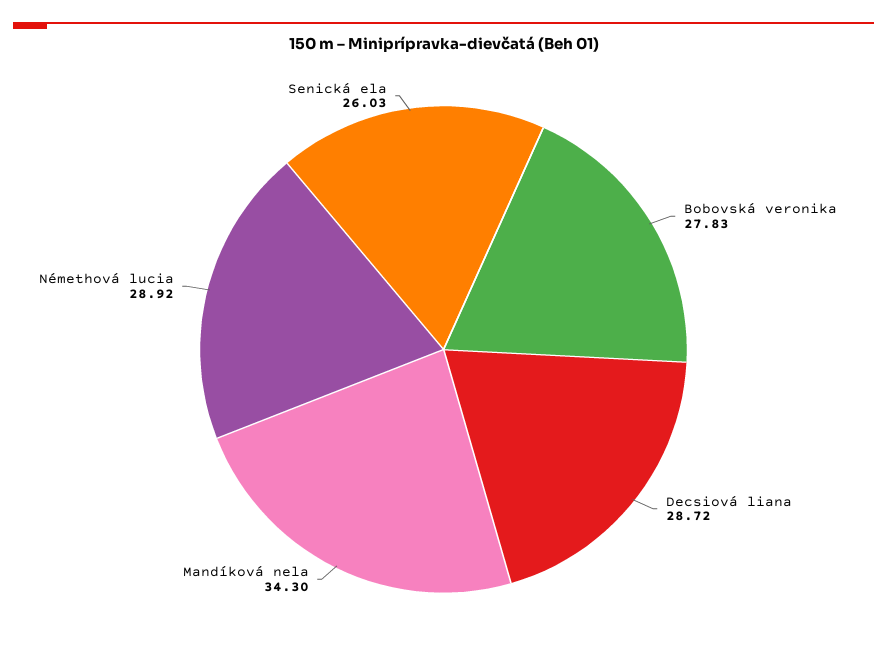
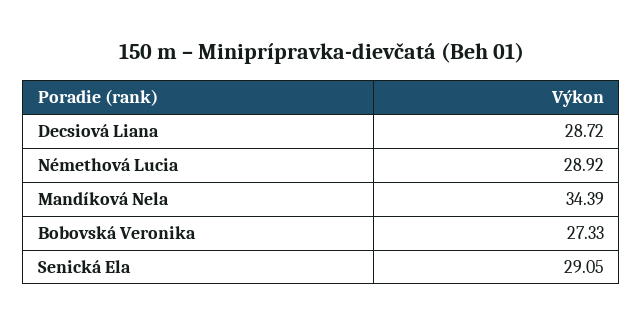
  {
-   "Bobovská veronika": 27.83,
+   "Bobovská veronika": 27.33,
    "Decsiová liana": 28.72,
-   "Mandíková nela": 34.3,
+   "Mandíková nela": 34.39,
    "Némethová lucia": 28.92,
-   "Senická ela": 26.03
+   "Senická ela": 29.05
  }

